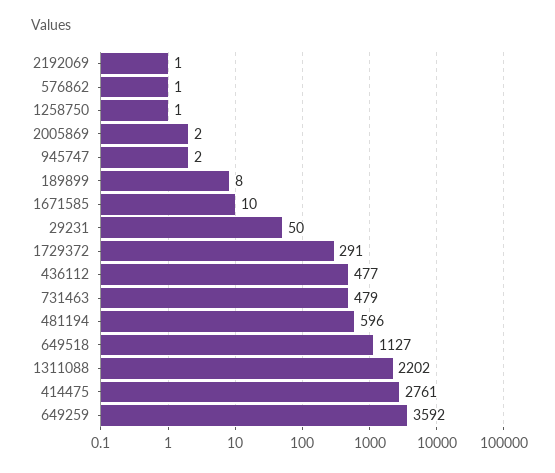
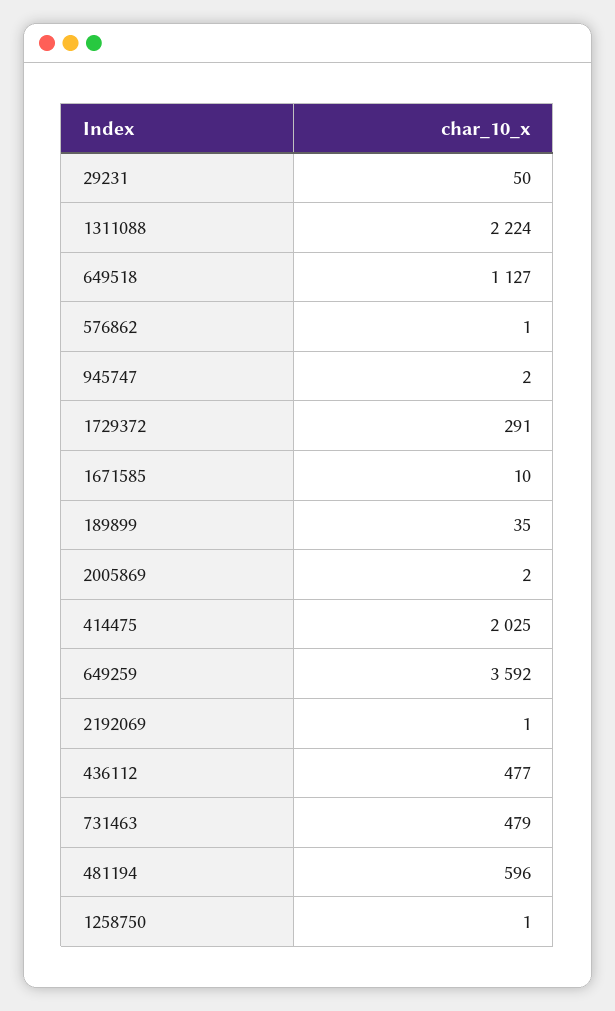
  {
    "2192069": 1,
    "576862": 1,
    "1258750": 1,
    "2005869": 2,
    "945747": 2,
-   "189899": 8,
+   "189899": 35,
    "1671585": 10,
    "29231": 50,
    "1729372": 291,
    "436112": 477,
    "731463": 479,
    "481194": 596,
    "649518": 1127,
-   "1311088": 2202,
+   "1311088": 2224,
-   "414475": 2761,
+   "414475": 2025,
    "649259": 3592
  }

